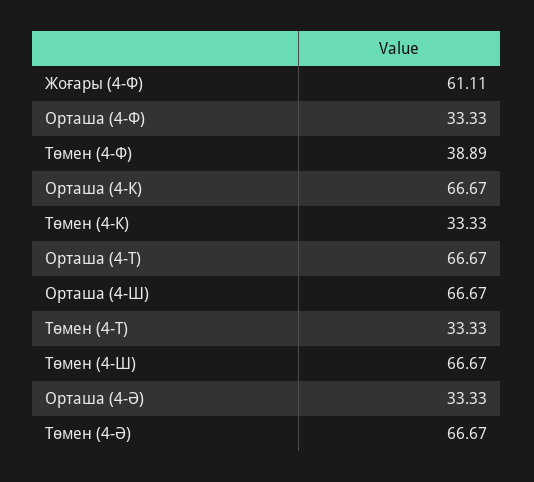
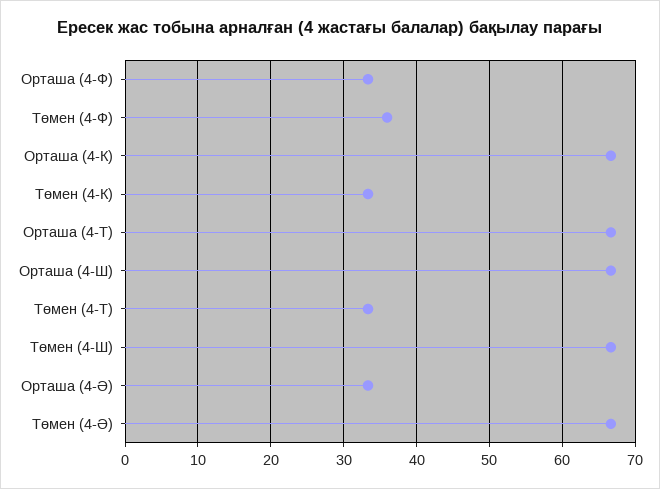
  {
-   "Жоғары (4-Ф)": 61.11,
    "Орташа (4-Ф)": 33.33,
-   "Төмен (4-Ф)": 38.89,
+   "Төмен (4-Ф)": 36,
    "Орташа (4-К)": 66.67,
    "Төмен (4-К)": 33.33,
    "Орташа (4-Т)": 66.67,
    "Орташа (4-Ш)": 66.67,
    "Төмен (4-Т)": 33.33,
    "Төмен (4-Ш)": 66.67,
    "Орташа (4-Ә)": 33.33,
    "Төмен (4-Ә)": 66.67
  }

